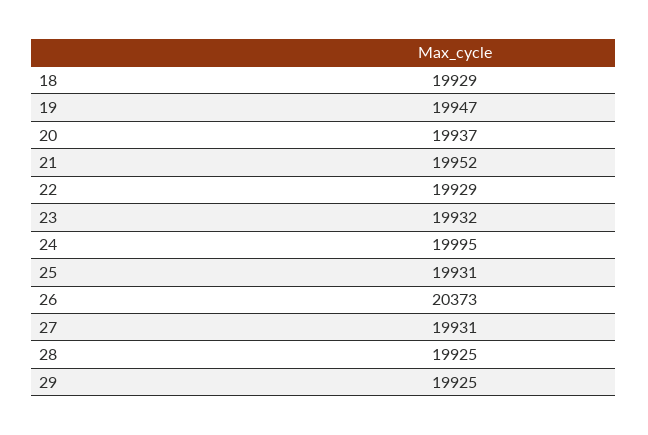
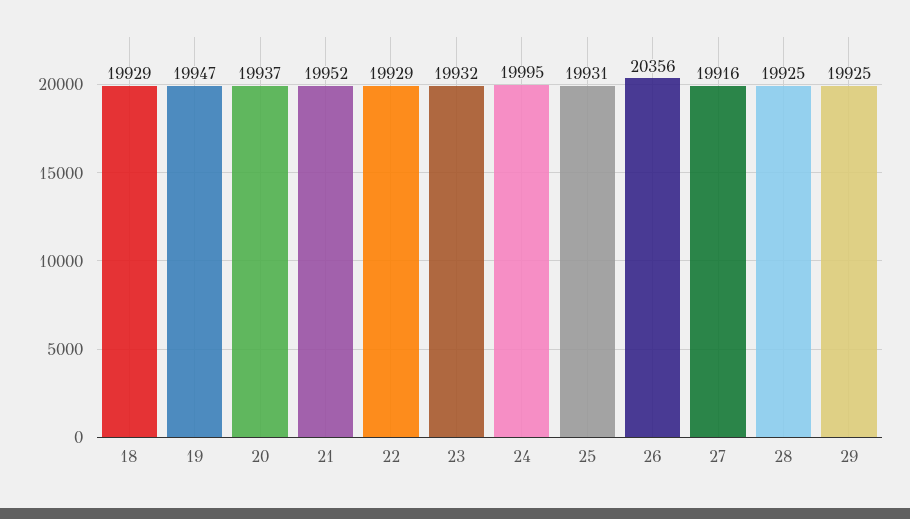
  {
    "18": 19929,
    "19": 19947,
    "20": 19937,
    "21": 19952,
    "22": 19929,
    "23": 19932,
    "24": 19995,
    "25": 19931,
-   "26": 20373,
+   "26": 20356,
-   "27": 19931,
+   "27": 19916,
    "28": 19925,
    "29": 19925
  }

